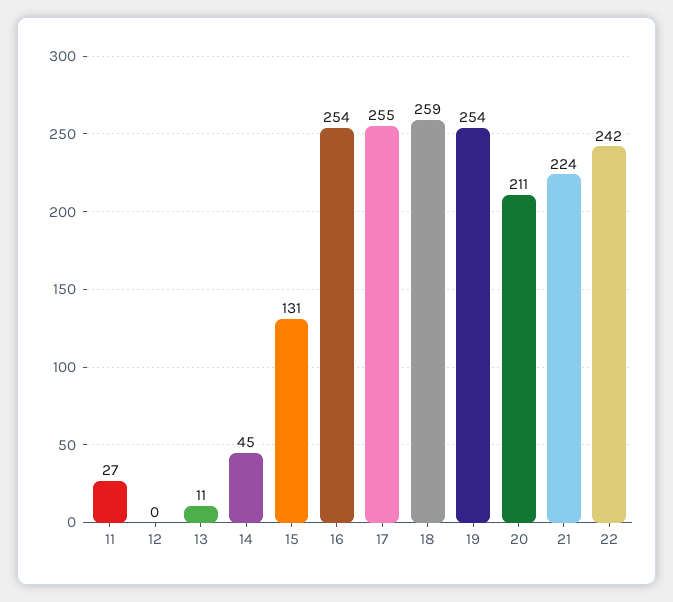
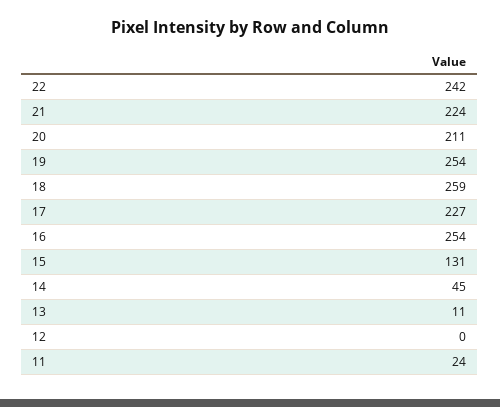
  {
-   "11": 27,
+   "11": 24,
    "12": 0,
    "13": 11,
    "14": 45,
    "15": 131,
    "16": 254,
-   "17": 255,
+   "17": 227,
    "18": 259,
    "19": 254,
    "20": 211,
    "21": 224,
    "22": 242
  }

